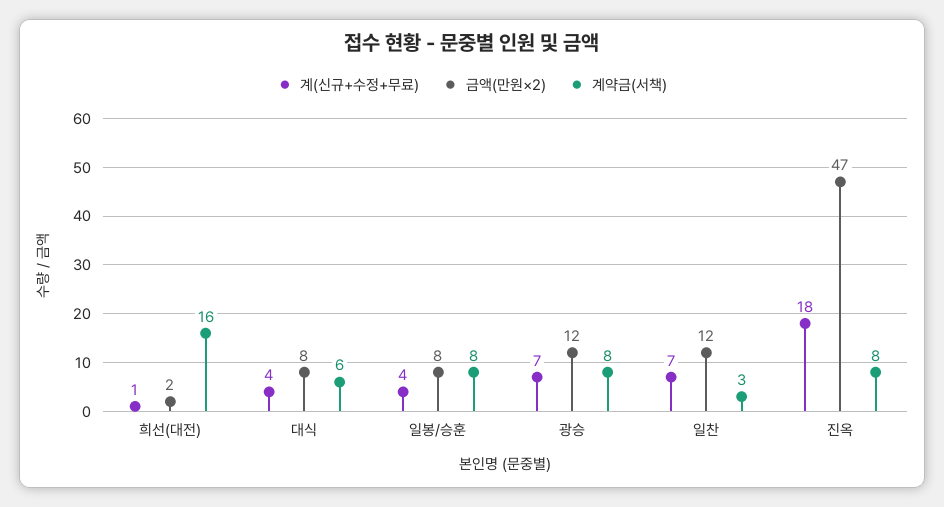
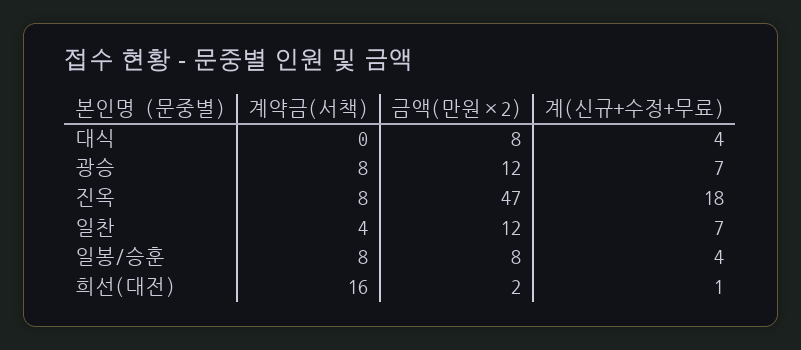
  {
    "계(신규+수정+무료)": {
      "희선(대전)": 1,
      "대식": 4,
      "일봉/승훈": 4,
      "광승": 7,
      "일찬": 7,
      "진옥": 18
    },
    "금액(만원×2)": {
      "희선(대전)": 2,
      "대식": 8,
      "일봉/승훈": 8,
      "광승": 12,
      "일찬": 12,
      "진옥": 47
    },
    "계약금(서책)": {
      "희선(대전)": 16,
-     "대식": 6,
+     "대식": 0,
      "일봉/승훈": 8,
      "광승": 8,
-     "일찬": 3,
+     "일찬": 4,
      "진옥": 8
    }
  }

